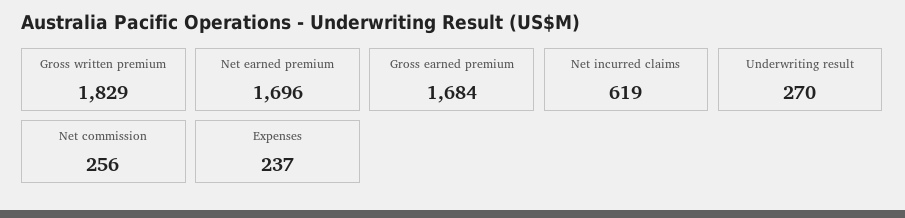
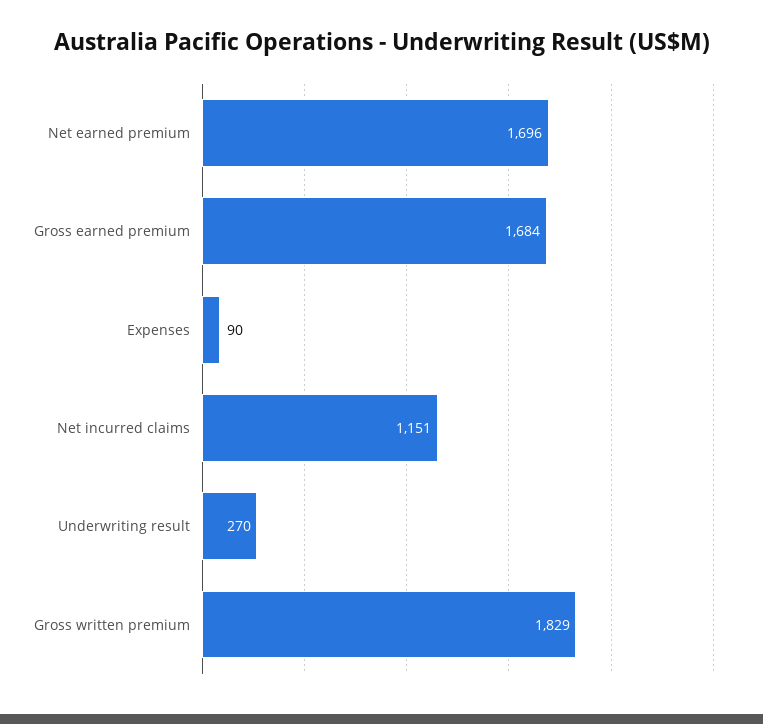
  {
    "Gross written premium": 1829,
    "Net earned premium": 1696,
    "Gross earned premium": 1684,
-   "Net incurred claims": 619,
+   "Net incurred claims": 1151,
    "Underwriting result": 270,
-   "Net commission": 256,
-   "Expenses": 237
+   "Expenses": 90
  }

